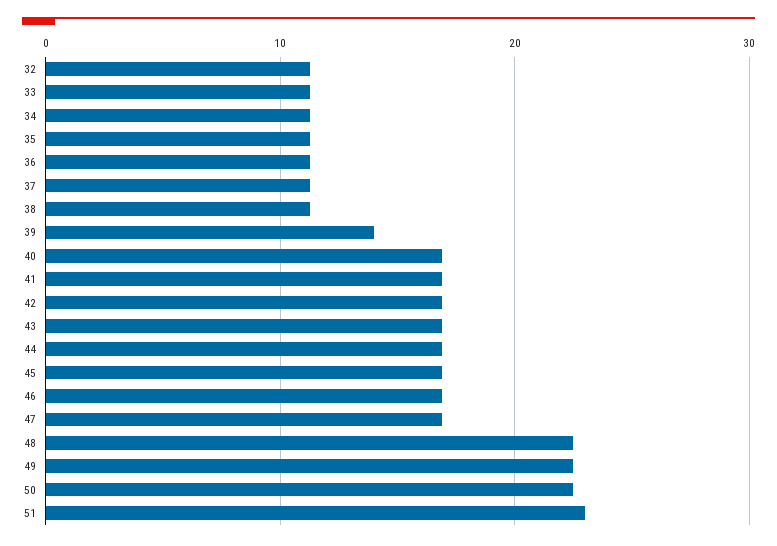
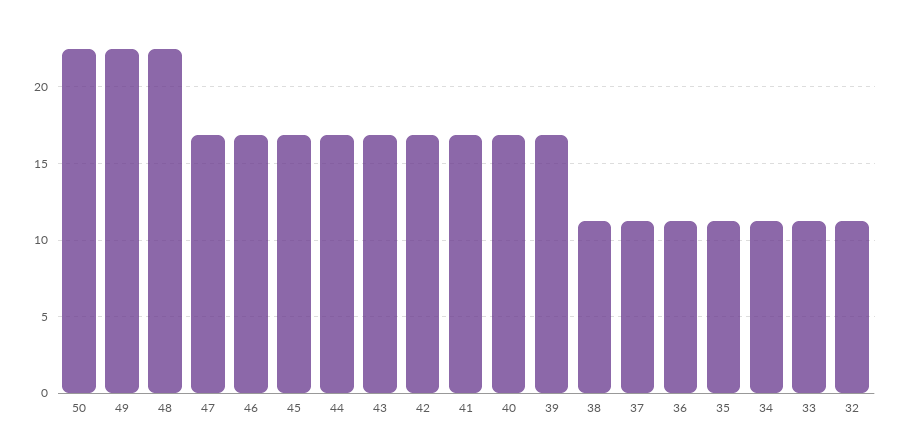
  {
    "32": 11.5,
    "33": 11.5,
    "34": 11.5,
    "35": 11.5,
    "36": 11.5,
    "37": 11.5,
    "38": 11.5,
-   "39": 14,
+   "39": 17,
    "40": 17,
    "41": 17,
    "42": 17,
    "43": 17,
    "44": 17,
    "45": 17,
    "46": 17,
    "47": 17,
    "48": 22.5,
    "49": 22.5,
-   "50": 22.5,
+   "50": 22.5
-   "51": 23
  }

